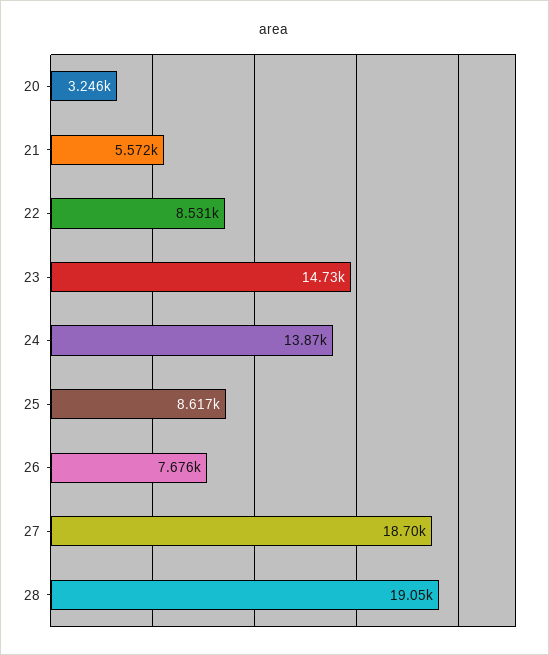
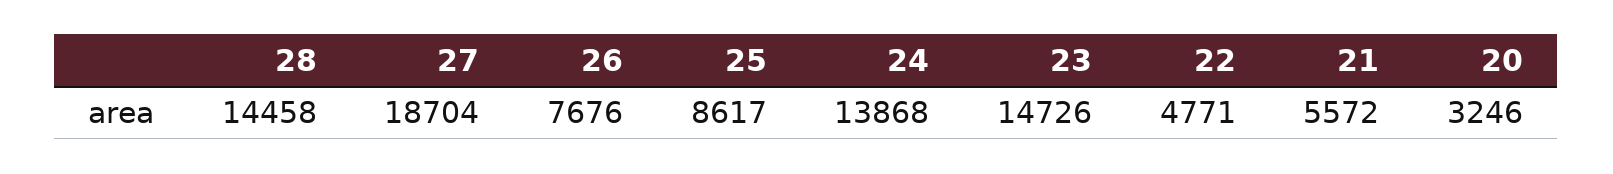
  {
    "20": 3246,
    "21": 5572,
-   "22": 8531,
+   "22": 4771,
    "23": 14726,
    "24": 13868,
    "25": 8617,
    "26": 7676,
    "27": 18704,
-   "28": 19050
+   "28": 14458
  }

